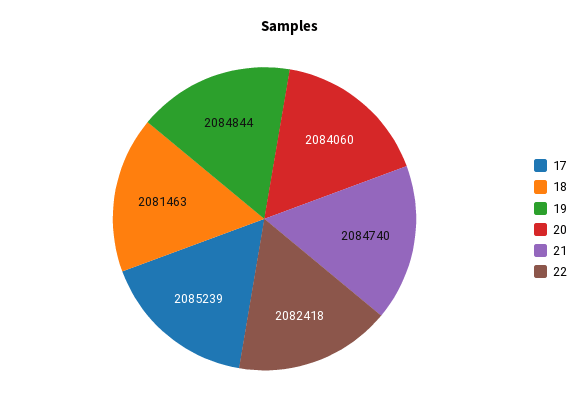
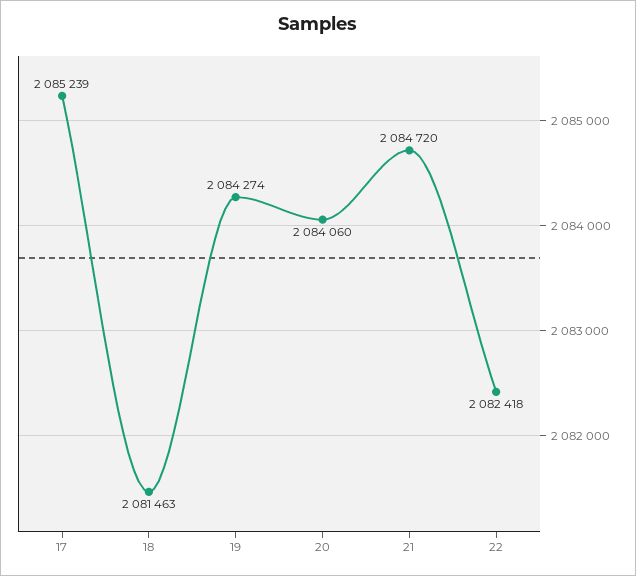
  {
    "17": 2085239,
    "18": 2081463,
-   "19": 2084844,
+   "19": 2084274,
    "20": 2084060,
-   "21": 2084740,
+   "21": 2084720,
    "22": 2082418
  }

